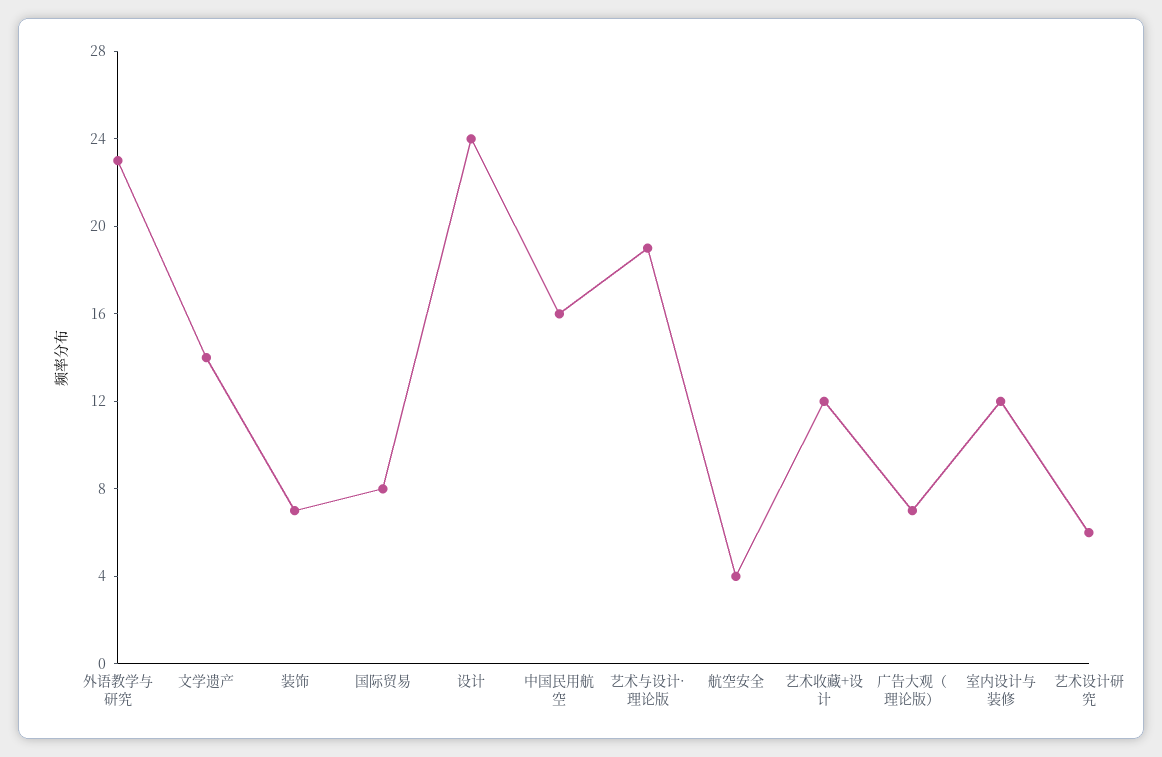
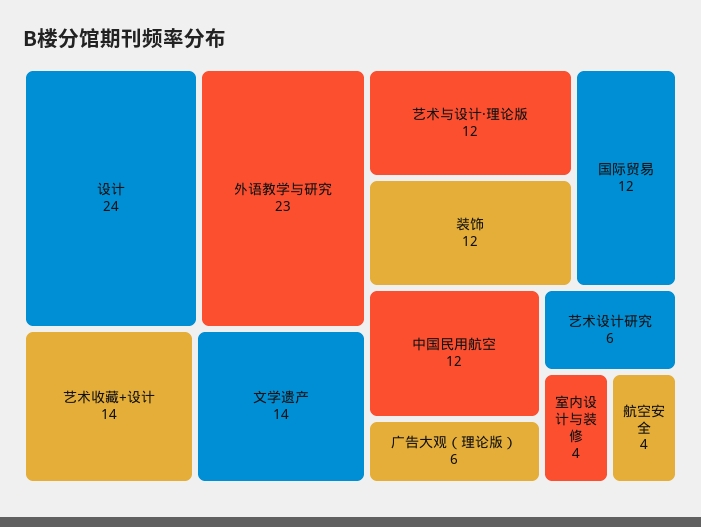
  {
    "外语教学与研究": 23,
    "文学遗产": 14,
-   "装饰": 7,
+   "装饰": 12,
-   "国际贸易": 8,
+   "国际贸易": 12,
    "设计": 24,
-   "中国民用航空": 16,
+   "中国民用航空": 12,
-   "艺术与设计·理论版": 19,
+   "艺术与设计·理论版": 12,
    "航空安全": 4,
-   "艺术收藏+设计": 12,
+   "艺术收藏+设计": 14,
-   "广告大观（理论版）": 7,
+   "广告大观（理论版）": 6,
-   "室内设计与装修": 12,
+   "室内设计与装修": 4,
    "艺术设计研究": 6
  }

